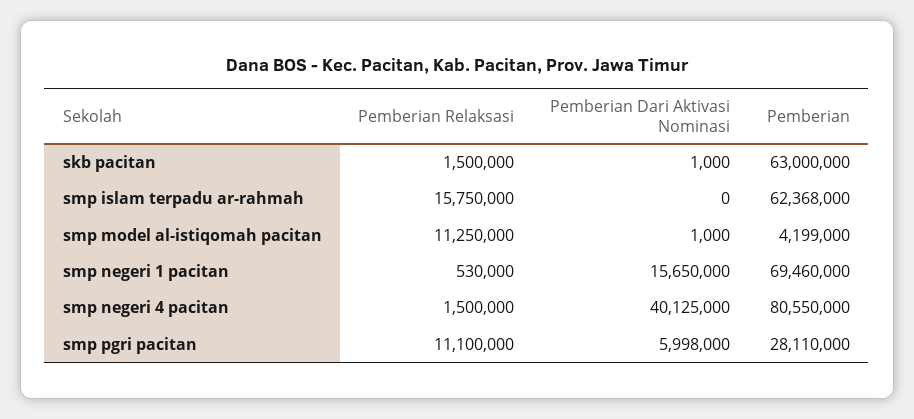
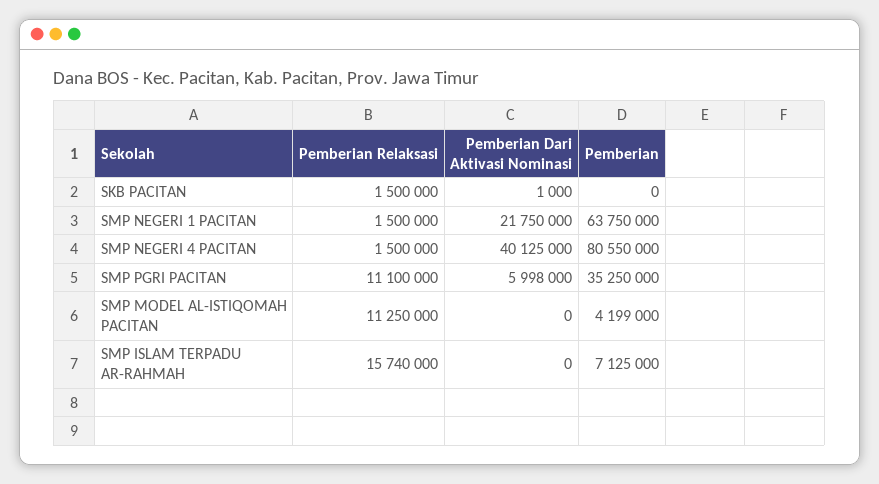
  {
    "Pemberian Relaksasi": {
      "skb pacitan": 1500000,
-     "smp islam terpadu ar-rahmah": 15750000,
+     "smp islam terpadu ar-rahmah": 15740000,
      "smp model al-istiqomah pacitan": 11250000,
-     "smp negeri 1 pacitan": 530000,
+     "smp negeri 1 pacitan": 1500000,
      "smp negeri 4 pacitan": 1500000,
      "smp pgri pacitan": 11100000
    },
    "Pemberian Dari Aktivasi Nominasi": {
      "skb pacitan": 1000,
      "smp islam terpadu ar-rahmah": 0,
-     "smp model al-istiqomah pacitan": 1000,
+     "smp model al-istiqomah pacitan": 0,
-     "smp negeri 1 pacitan": 15650000,
+     "smp negeri 1 pacitan": 21750000,
      "smp negeri 4 pacitan": 40125000,
      "smp pgri pacitan": 5998000
    },
    "Pemberian": {
-     "skb pacitan": 63000000,
+     "skb pacitan": 0,
-     "smp islam terpadu ar-rahmah": 62368000,
+     "smp islam terpadu ar-rahmah": 7125000,
      "smp model al-istiqomah pacitan": 4199000,
-     "smp negeri 1 pacitan": 69460000,
+     "smp negeri 1 pacitan": 63750000,
      "smp negeri 4 pacitan": 80550000,
-     "smp pgri pacitan": 28110000
+     "smp pgri pacitan": 35250000
    }
  }

